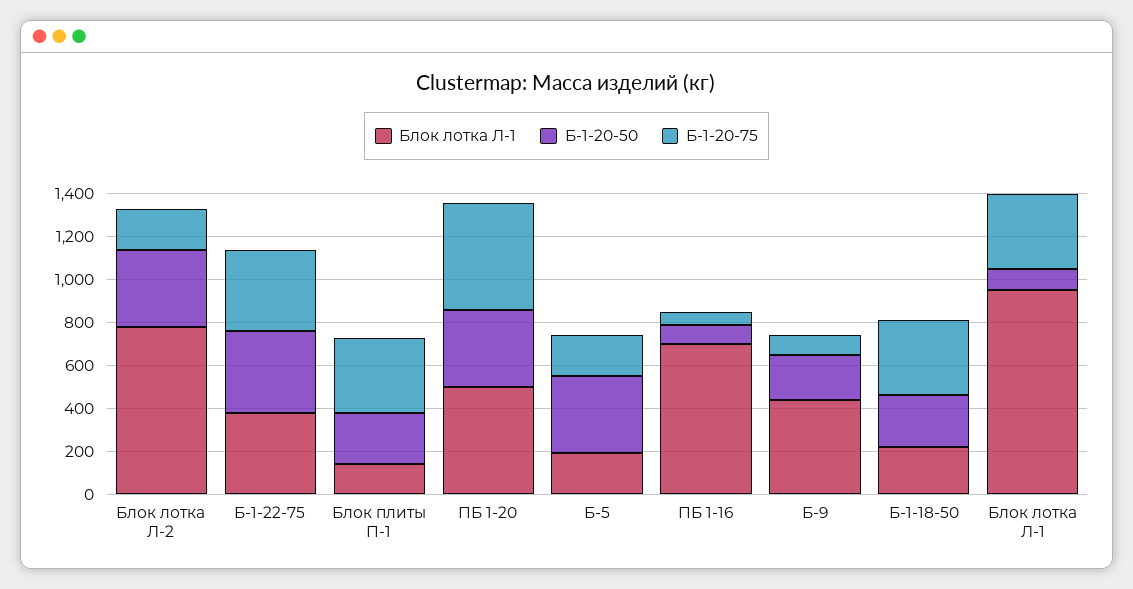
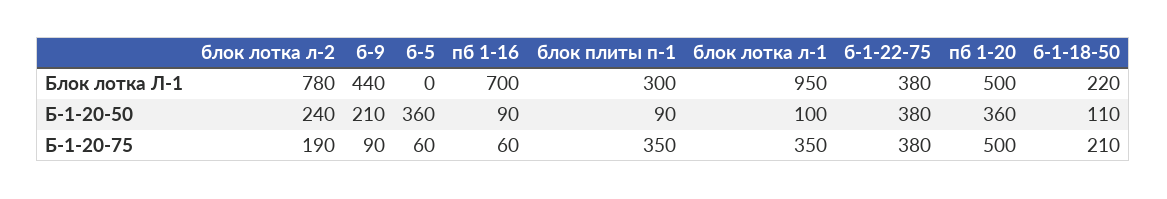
  {
    "Блок лотка Л-1": {
      "Блок лотка Л-2": 780,
      "Б-1-22-75": 380,
-     "Блок плиты П-1": 150,
+     "Блок плиты П-1": 300,
      "ПБ 1-20": 500,
-     "Б-5": 200,
+     "Б-5": 0,
      "ПБ 1-16": 700,
      "Б-9": 440,
      "Б-1-18-50": 220,
      "Блок лотка Л-1": 950
    },
    "Б-1-20-50": {
-     "Блок лотка Л-2": 350,
+     "Блок лотка Л-2": 240,
      "Б-1-22-75": 380,
-     "Блок плиты П-1": 250,
+     "Блок плиты П-1": 90,
      "ПБ 1-20": 360,
      "Б-5": 360,
      "ПБ 1-16": 90,
      "Б-9": 210,
-     "Б-1-18-50": 250,
+     "Б-1-18-50": 110,
      "Блок лотка Л-1": 100
    },
    "Б-1-20-75": {
      "Блок лотка Л-2": 190,
      "Б-1-22-75": 380,
      "Блок плиты П-1": 350,
      "ПБ 1-20": 500,
-     "Б-5": 200,
+     "Б-5": 60,
      "ПБ 1-16": 60,
      "Б-9": 90,
-     "Б-1-18-50": 350,
+     "Б-1-18-50": 210,
      "Блок лотка Л-1": 350
    }
  }

